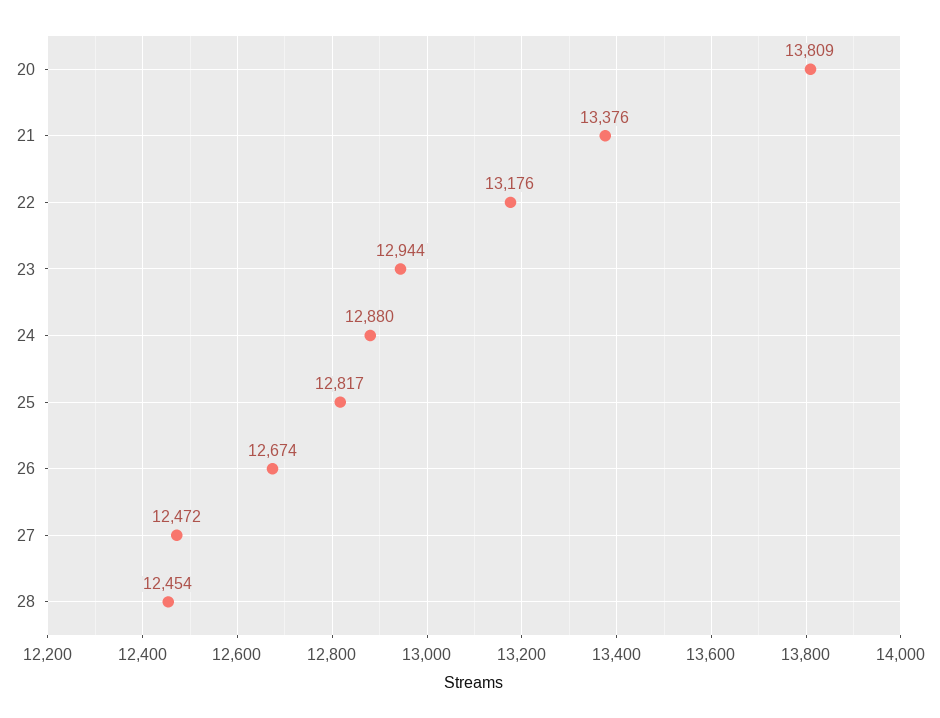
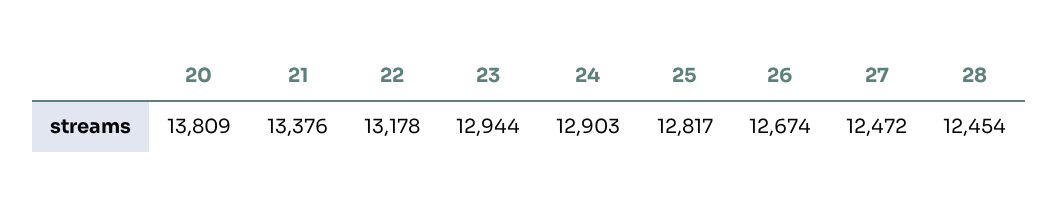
  {
    "20": 13809,
    "21": 13376,
-   "22": 13176,
+   "22": 13178,
    "23": 12944,
-   "24": 12880,
+   "24": 12903,
    "25": 12817,
    "26": 12674,
    "27": 12472,
    "28": 12454
  }

